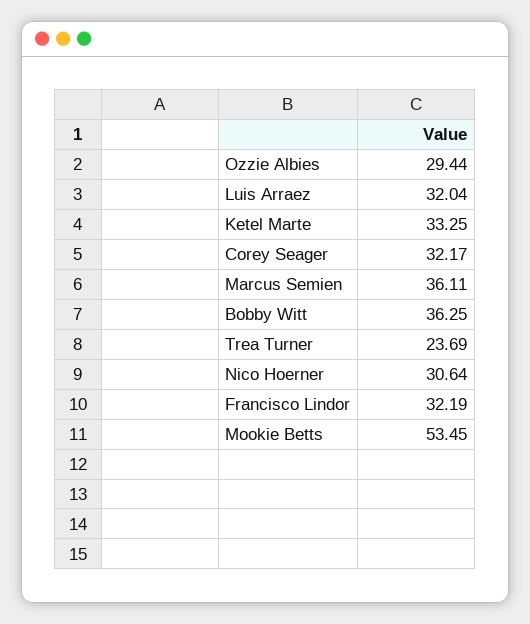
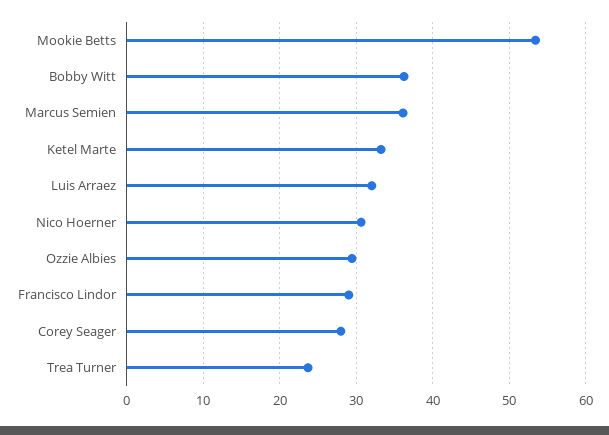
  {
    "Ozzie Albies": 29.44,
    "Luis Arraez": 32.04,
    "Ketel Marte": 33.25,
-   "Corey Seager": 32.17,
+   "Corey Seager": 28,
    "Marcus Semien": 36.11,
    "Bobby Witt": 36.25,
    "Trea Turner": 23.69,
    "Nico Hoerner": 30.64,
-   "Francisco Lindor": 32.19,
+   "Francisco Lindor": 29,
    "Mookie Betts": 53.45
  }

